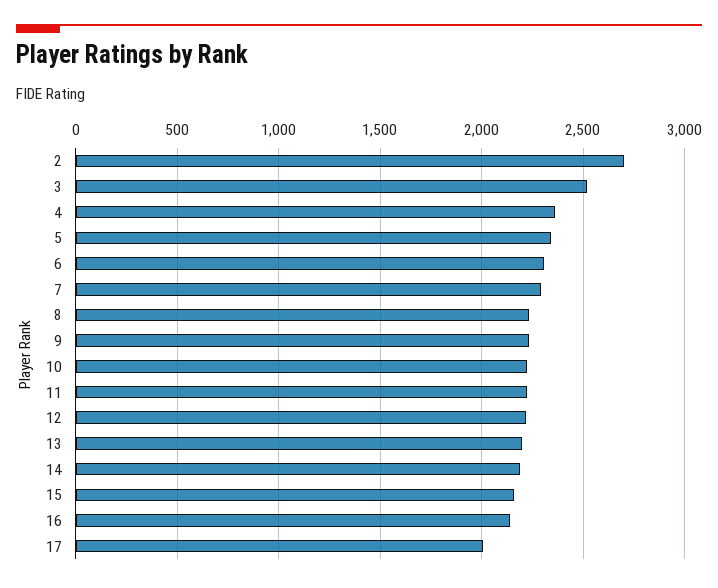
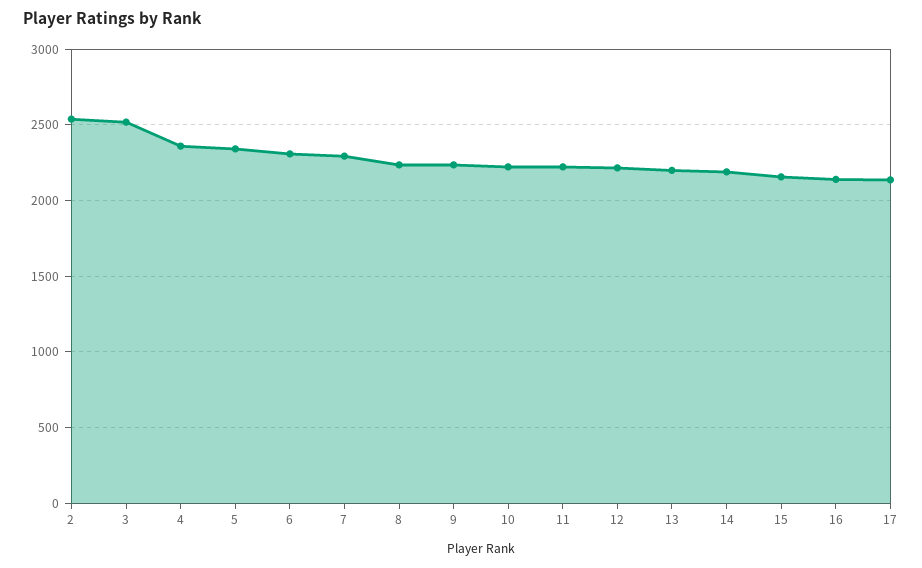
  {
-   "2": 2700,
+   "2": 2550,
    "3": 2500,
    "4": 2350,
    "5": 2350,
    "6": 2300,
    "7": 2300,
    "8": 2250,
    "9": 2250,
    "10": 2200,
    "11": 2200,
    "12": 2200,
    "13": 2200,
    "14": 2200,
    "15": 2150,
    "16": 2150,
-   "17": 2000
+   "17": 2150
  }

